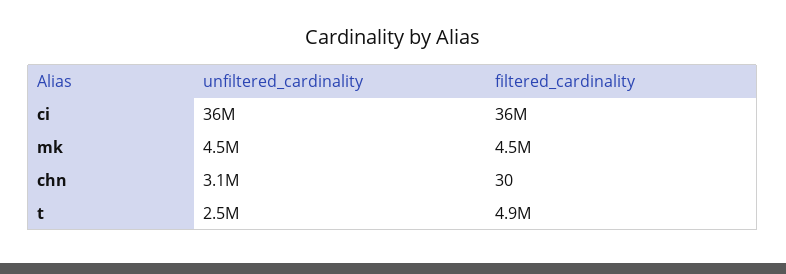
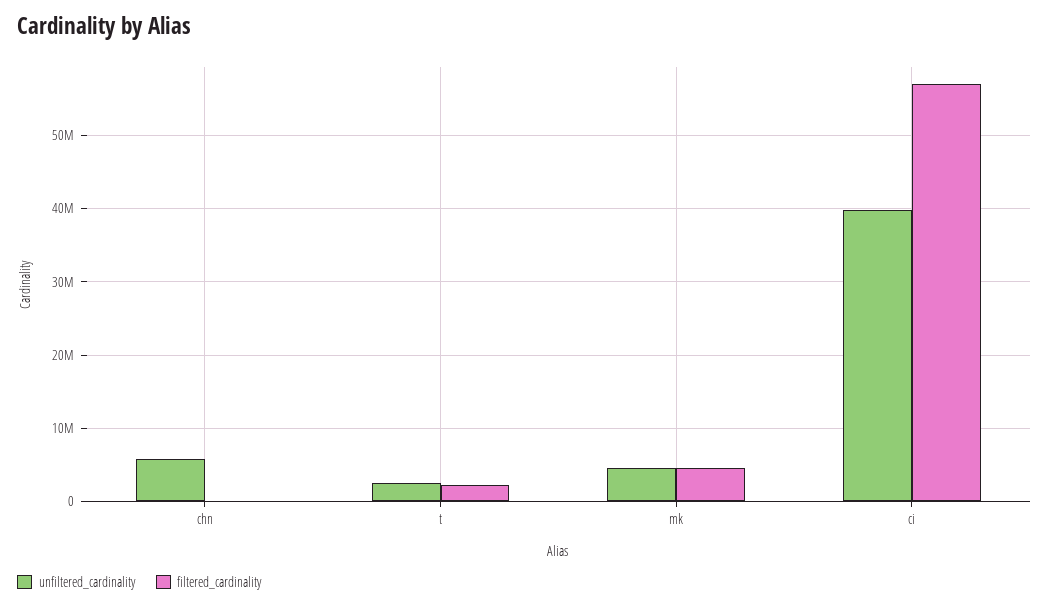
  {
    "unfiltered_cardinality": {
-     "ci": 36000000,
+     "ci": 40000000,
      "mk": 4500000,
-     "chn": 3100000,
+     "chn": 6000000,
      "t": 2500000
    },
    "filtered_cardinality": {
-     "ci": 36000000,
+     "ci": 57000000,
      "mk": 4500000,
      "chn": 30,
-     "t": 4900000
+     "t": 2000000
    }
  }

